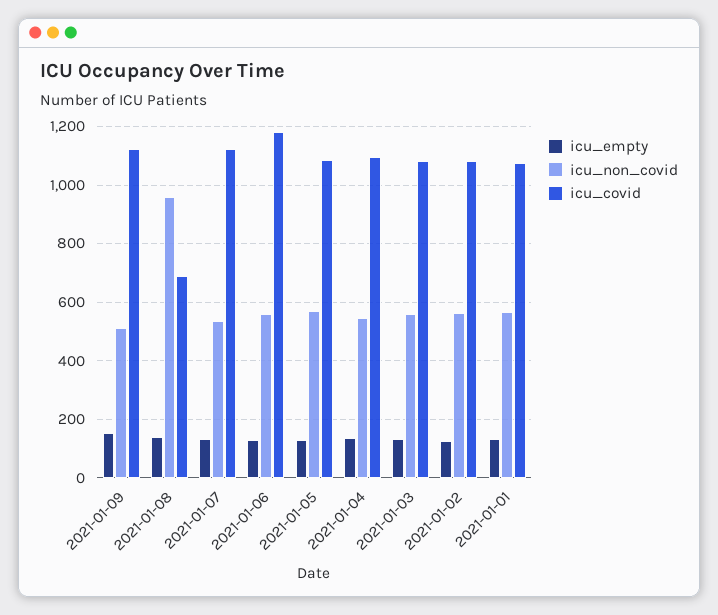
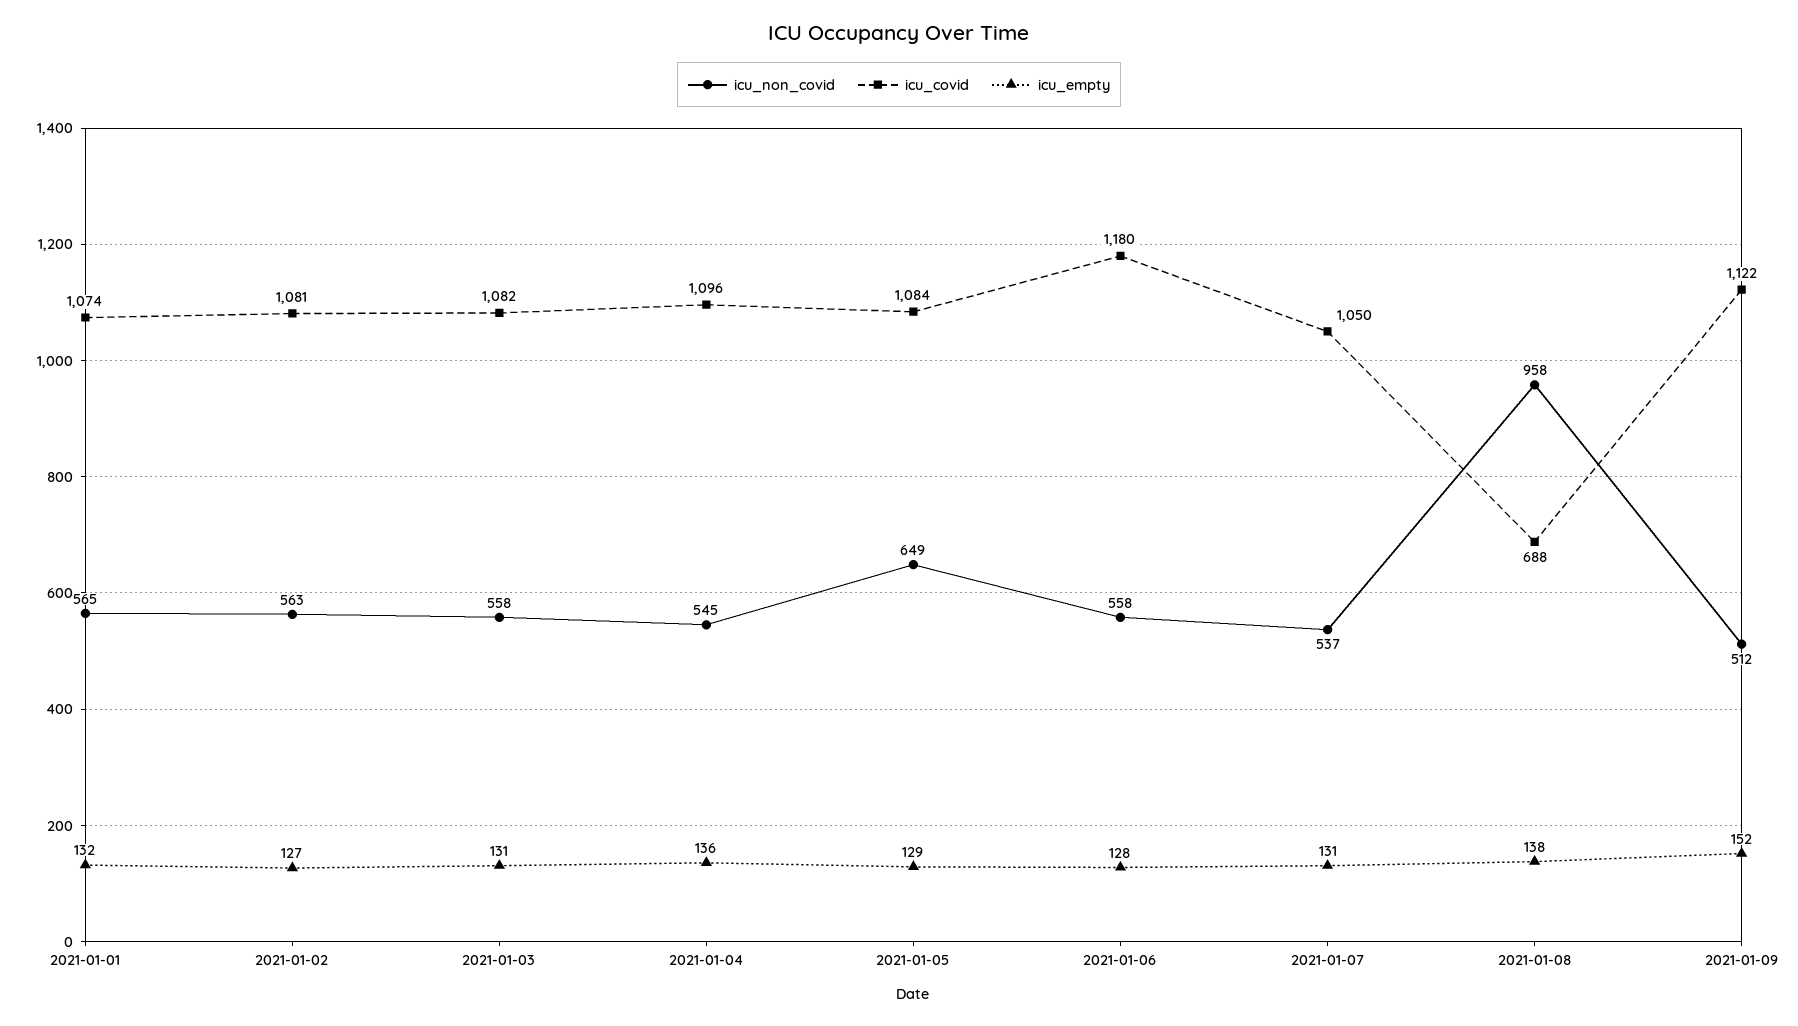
  {
    "icu_empty": {
      "2021-01-09": 152,
      "2021-01-08": 138,
      "2021-01-07": 131,
      "2021-01-06": 128,
      "2021-01-05": 129,
      "2021-01-04": 136,
      "2021-01-03": 131,
      "2021-01-02": 127,
      "2021-01-01": 132
    },
    "icu_non_covid": {
      "2021-01-09": 512,
      "2021-01-08": 958,
      "2021-01-07": 537,
      "2021-01-06": 558,
-     "2021-01-05": 575,
+     "2021-01-05": 649,
      "2021-01-04": 545,
      "2021-01-03": 558,
      "2021-01-02": 563,
      "2021-01-01": 565
    },
    "icu_covid": {
      "2021-01-09": 1122,
      "2021-01-08": 688,
-     "2021-01-07": 1125,
+     "2021-01-07": 1050,
      "2021-01-06": 1180,
      "2021-01-05": 1084,
      "2021-01-04": 1096,
      "2021-01-03": 1082,
      "2021-01-02": 1081,
      "2021-01-01": 1074
    }
  }

